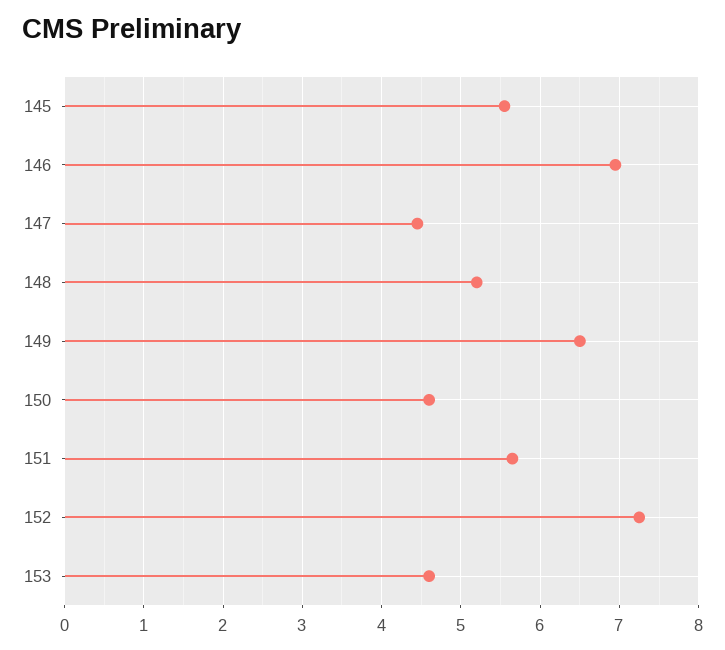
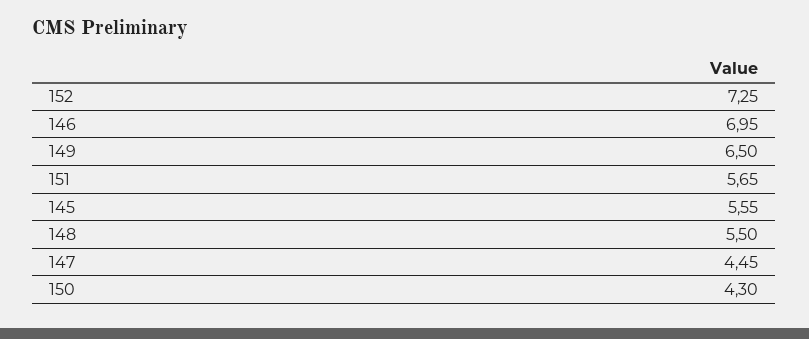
  {
    "145": 5.55,
    "146": 6.95,
    "147": 4.45,
-   "148": 5.2,
+   "148": 5.5,
    "149": 6.5,
-   "150": 4.6,
+   "150": 4.3,
    "151": 5.65,
-   "152": 7.25,
+   "152": 7.25
-   "153": 4.6
  }

